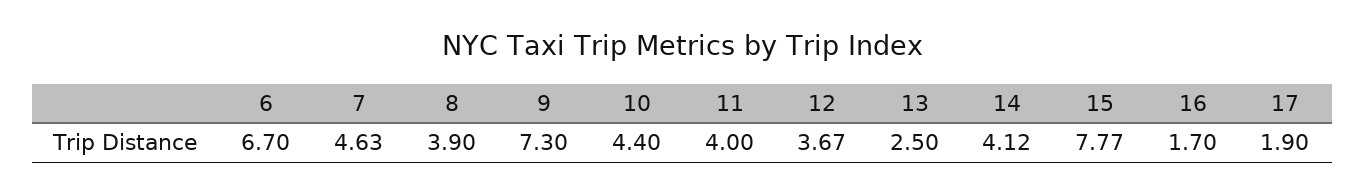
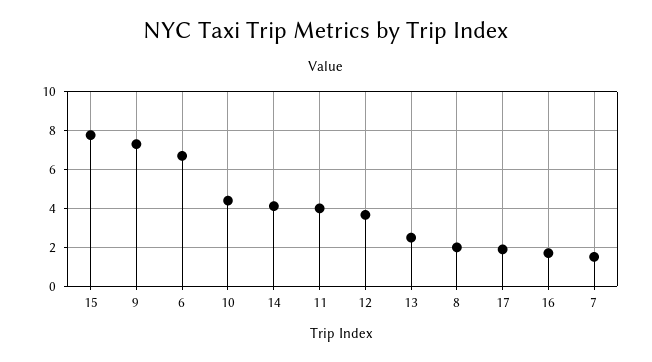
  {
    "6": 6.7,
-   "7": 4.63,
+   "7": 1.5,
-   "8": 3.9,
+   "8": 2,
    "9": 7.3,
    "10": 4.4,
    "11": 4,
    "12": 3.67,
    "13": 2.5,
    "14": 4.12,
    "15": 7.77,
    "16": 1.7,
    "17": 1.9
  }

